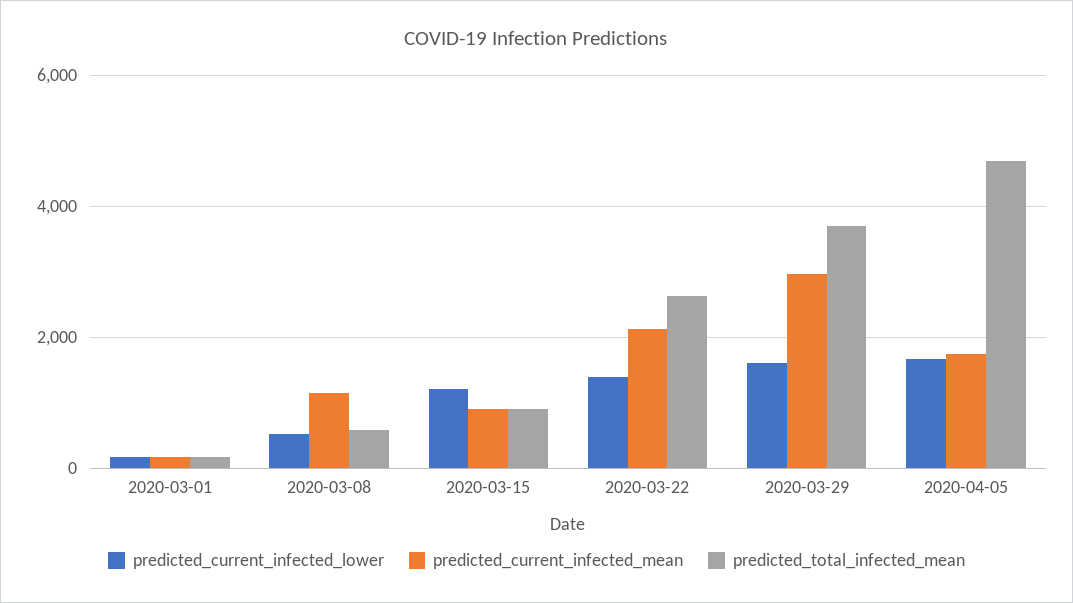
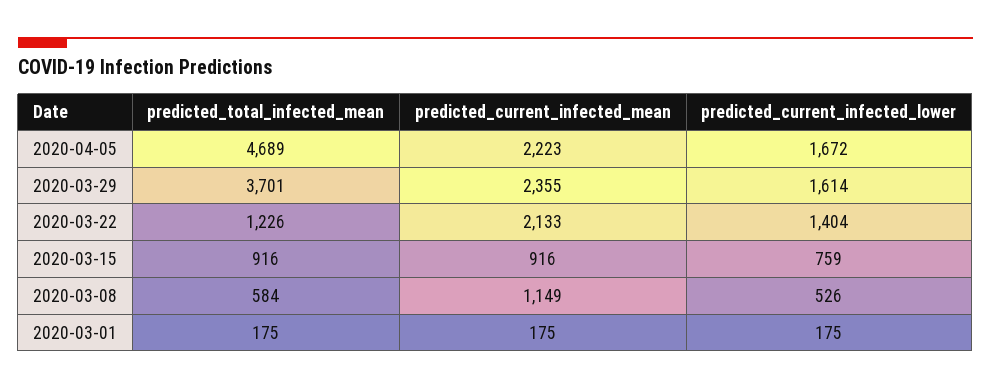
  {
    "predicted_current_infected_lower": {
      "2020-03-01": 175,
      "2020-03-08": 526,
-     "2020-03-15": 1200,
+     "2020-03-15": 759,
      "2020-03-22": 1404,
      "2020-03-29": 1614,
      "2020-04-05": 1672
    },
    "predicted_current_infected_mean": {
      "2020-03-01": 175,
      "2020-03-08": 1149,
      "2020-03-15": 916,
      "2020-03-22": 2133,
-     "2020-03-29": 3000,
+     "2020-03-29": 2355,
-     "2020-04-05": 1800
+     "2020-04-05": 2223
    },
    "predicted_total_infected_mean": {
      "2020-03-01": 175,
      "2020-03-08": 584,
      "2020-03-15": 916,
-     "2020-03-22": 2600,
+     "2020-03-22": 1226,
      "2020-03-29": 3701,
      "2020-04-05": 4689
    }
  }

